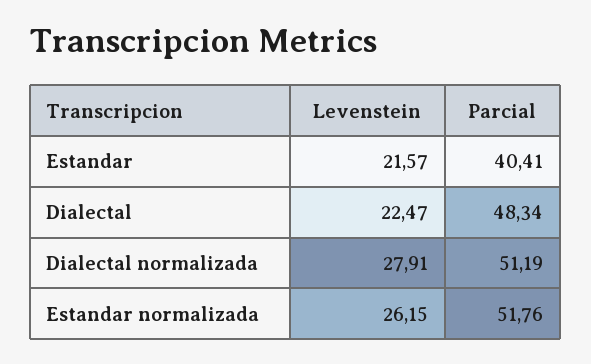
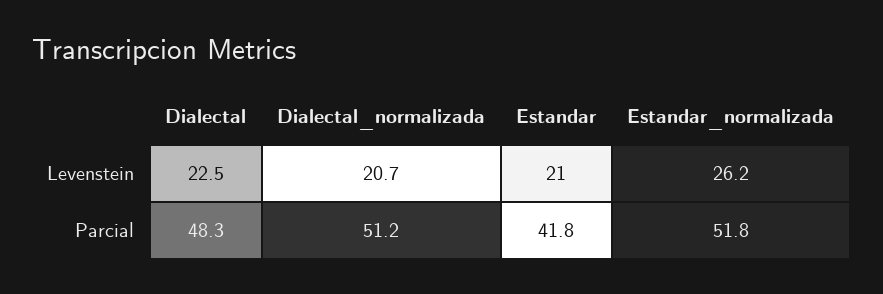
  {
    "Levenstein": {
-     "Estandar": 21.57,
+     "Estandar": 21,
      "Dialectal": 22.47,
-     "Dialectal normalizada": 27.91,
+     "Dialectal normalizada": 20.7,
      "Estandar normalizada": 26.15
    },
    "Parcial": {
-     "Estandar": 40.41,
+     "Estandar": 41.8,
      "Dialectal": 48.34,
      "Dialectal normalizada": 51.19,
      "Estandar normalizada": 51.76
    }
  }

